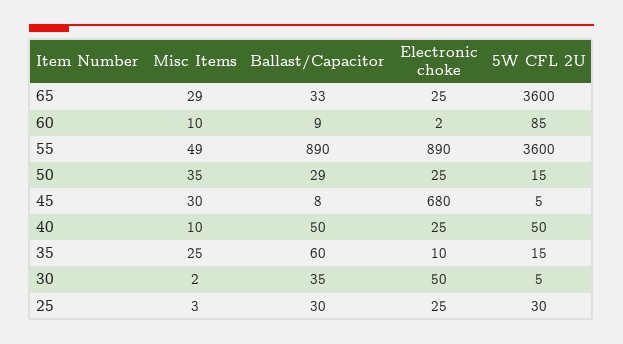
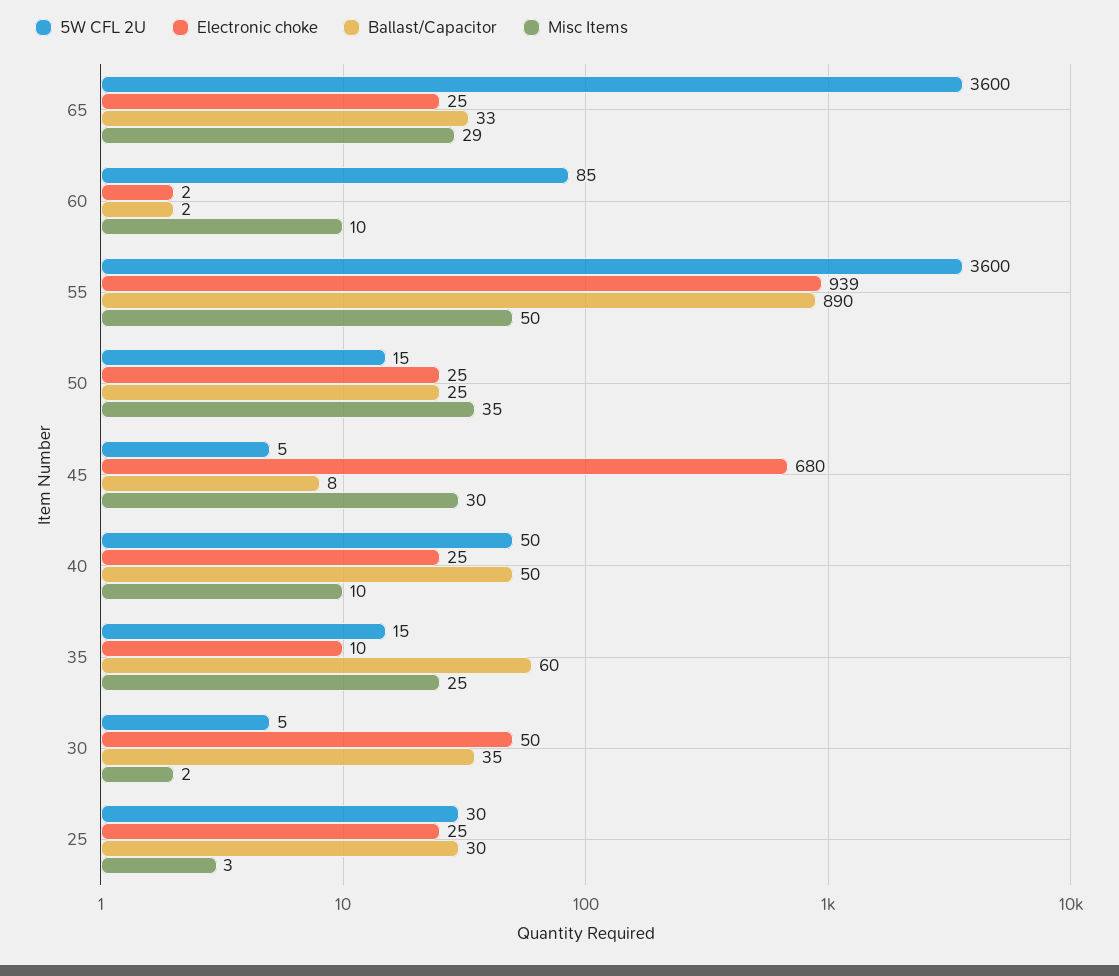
  {
    "Misc Items": {
      "65": 29,
      "60": 10,
-     "55": 49,
+     "55": 50,
      "50": 35,
      "45": 30,
      "40": 10,
      "35": 25,
      "30": 2,
      "25": 3
    },
    "Ballast/Capacitor": {
      "65": 33,
-     "60": 9,
+     "60": 2,
      "55": 890,
-     "50": 29,
+     "50": 25,
      "45": 8,
      "40": 50,
      "35": 60,
      "30": 35,
      "25": 30
    },
    "Electronic choke": {
      "65": 25,
      "60": 2,
-     "55": 890,
+     "55": 939,
      "50": 25,
      "45": 680,
      "40": 25,
      "35": 10,
      "30": 50,
      "25": 25
    },
    "5W CFL 2U": {
      "65": 3600,
      "60": 85,
      "55": 3600,
      "50": 15,
      "45": 5,
      "40": 50,
      "35": 15,
      "30": 5,
      "25": 30
    }
  }

